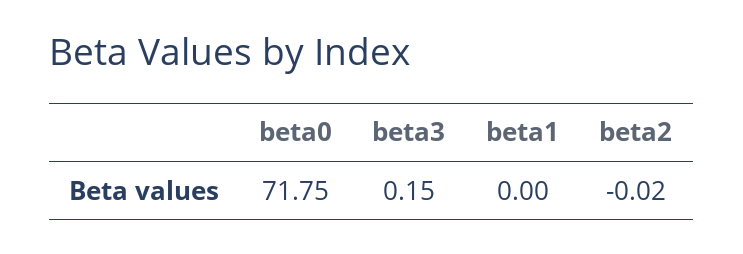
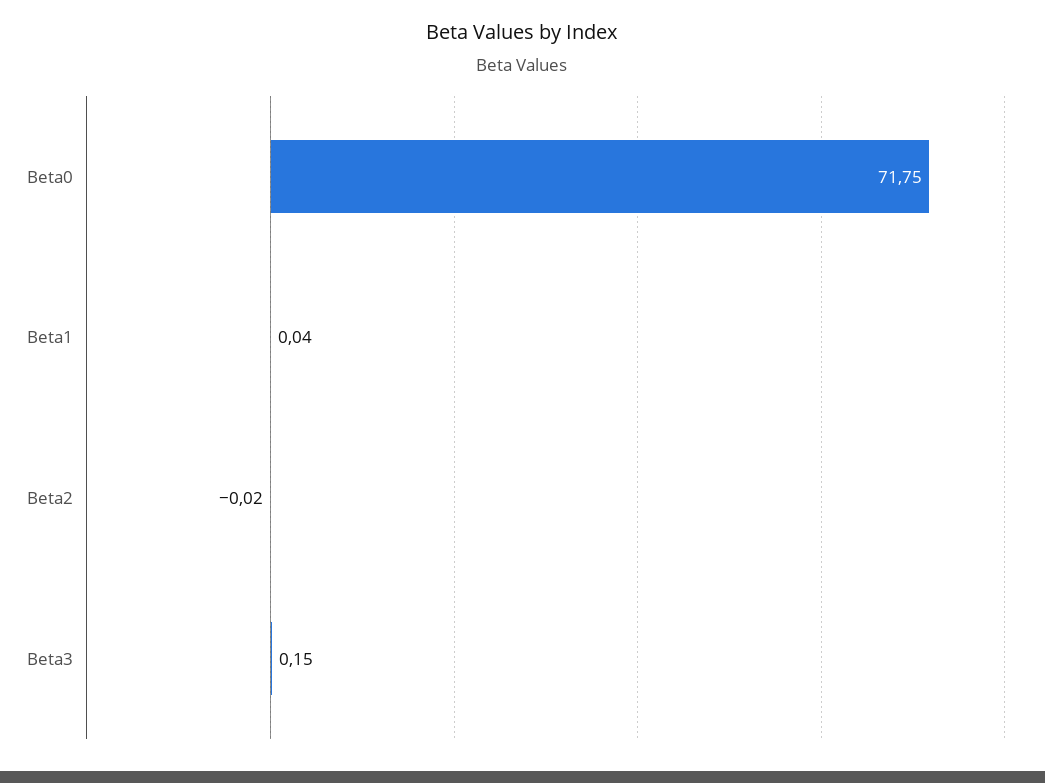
  {
    "beta0": 71.75,
    "beta3": 0.15,
-   "beta1": 0,
+   "beta1": 0.04,
    "beta2": -0.02
  }

